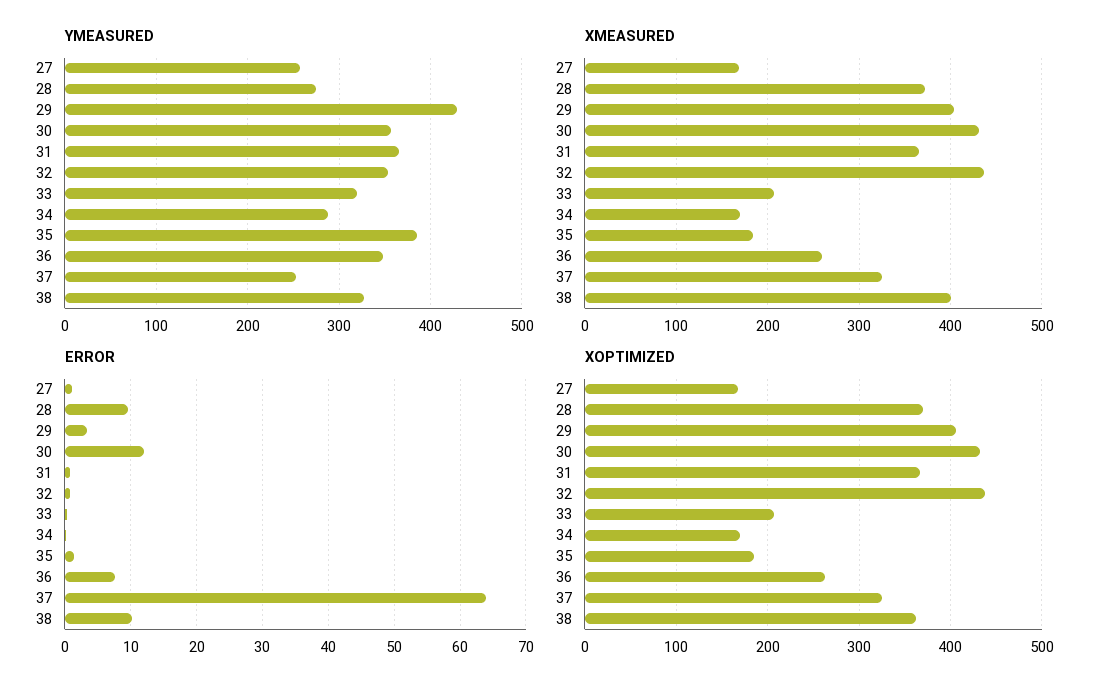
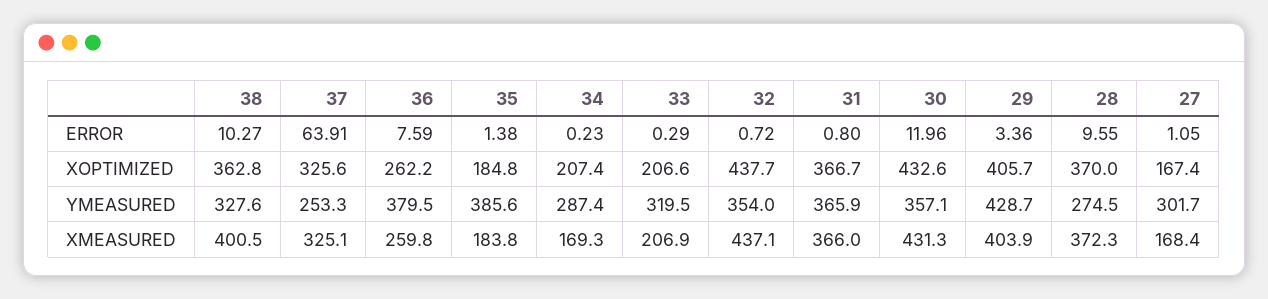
  {
    "YMEASURED": {
-     "27": 260,
+     "27": 301.7,
      "28": 274.5,
      "29": 428.7,
      "30": 357.1,
      "31": 365.9,
      "32": 354,
      "33": 319.5,
      "34": 287.4,
      "35": 385.6,
-     "36": 350,
+     "36": 379.5,
      "37": 253.3,
      "38": 327.6
    },
    "XMEASURED": {
      "27": 168.4,
      "28": 372.3,
      "29": 403.9,
      "30": 431.3,
      "31": 366,
      "32": 437.1,
      "33": 206.9,
      "34": 169.3,
      "35": 183.8,
      "36": 259.8,
      "37": 325.1,
      "38": 400.5
    },
    "ERROR": {
      "27": 1.05,
      "28": 9.55,
      "29": 3.36,
      "30": 11.96,
      "31": 0.8,
      "32": 0.72,
      "33": 0.29,
      "34": 0.23,
      "35": 1.38,
      "36": 7.59,
      "37": 63.91,
      "38": 10.27
    },
    "XOPTIMIZED": {
      "27": 167.4,
      "28": 370,
      "29": 405.7,
      "30": 432.6,
      "31": 366.7,
      "32": 437.7,
      "33": 206.6,
-     "34": 170,
+     "34": 207.4,
      "35": 184.8,
      "36": 262.2,
      "37": 325.6,
      "38": 362.8
    }
  }

